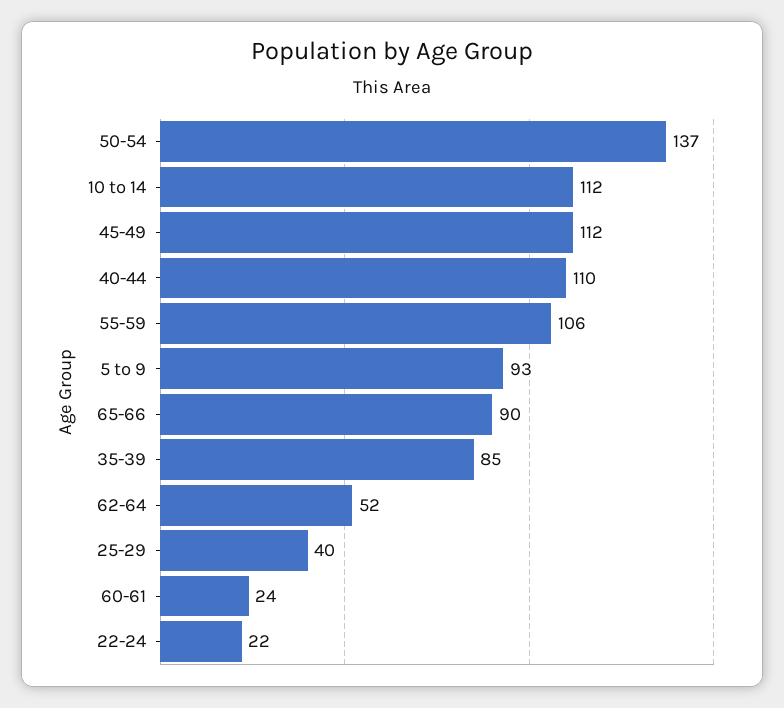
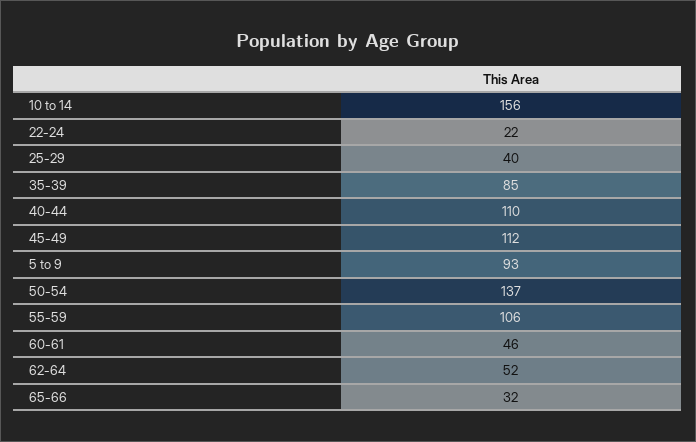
  {
    "50-54": 137,
-   "10 to 14": 112,
+   "10 to 14": 156,
    "45-49": 112,
    "40-44": 110,
    "55-59": 106,
    "5 to 9": 93,
-   "65-66": 90,
+   "65-66": 32,
    "35-39": 85,
    "62-64": 52,
    "25-29": 40,
-   "60-61": 24,
+   "60-61": 46,
    "22-24": 22
  }

